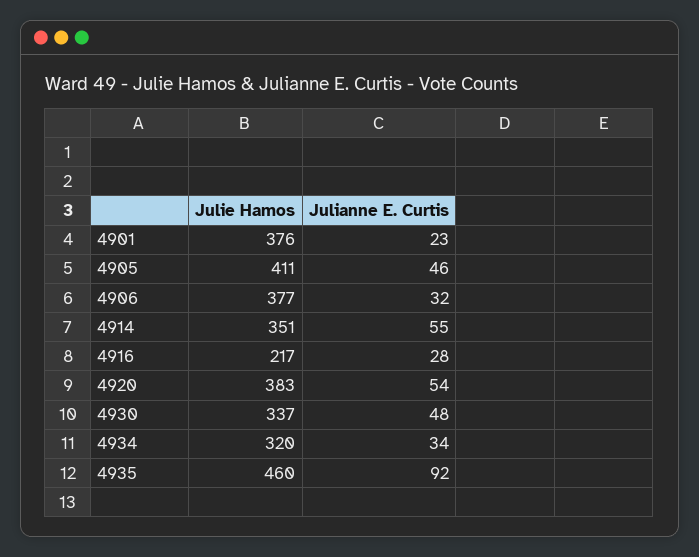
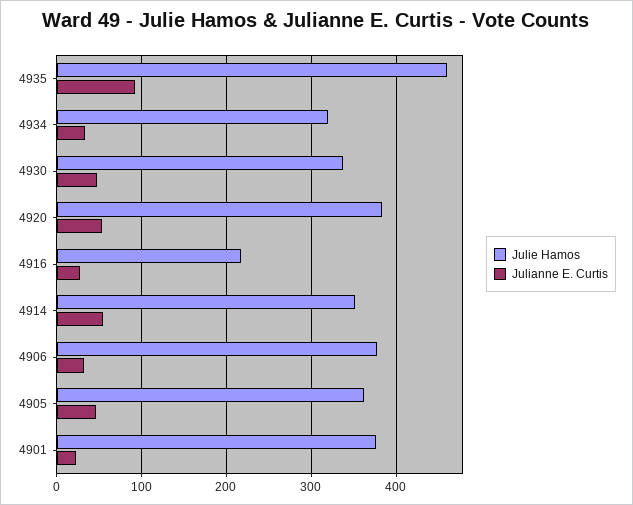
  {
    "Julie Hamos": {
      "4901": 376,
-     "4905": 411,
+     "4905": 360,
      "4906": 377,
      "4914": 351,
      "4916": 217,
      "4920": 383,
      "4930": 337,
      "4934": 320,
      "4935": 460
    },
    "Julianne E. Curtis": {
      "4901": 23,
      "4905": 46,
      "4906": 32,
      "4914": 55,
      "4916": 28,
      "4920": 54,
      "4930": 48,
      "4934": 34,
      "4935": 92
    }
  }

